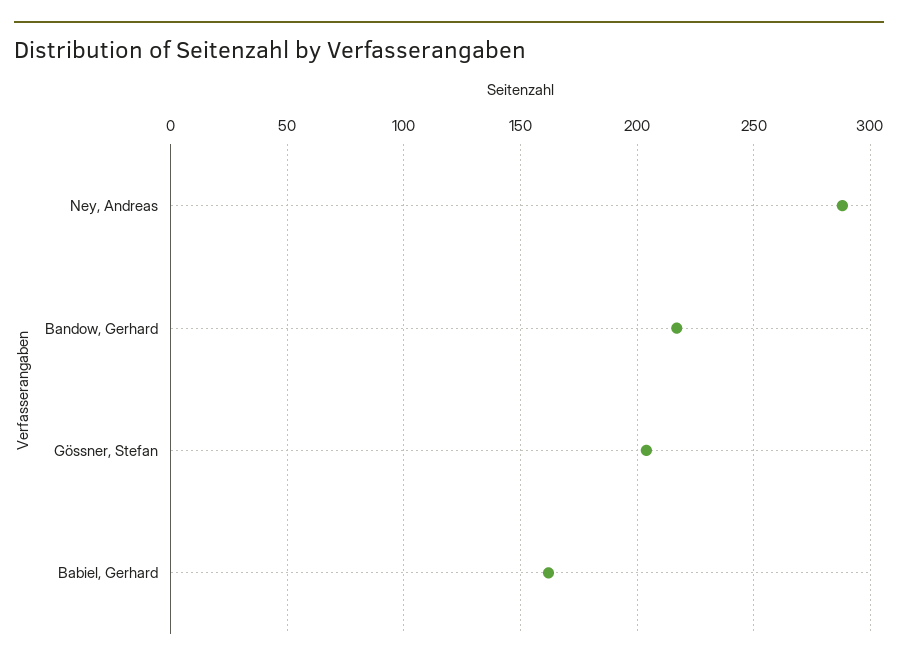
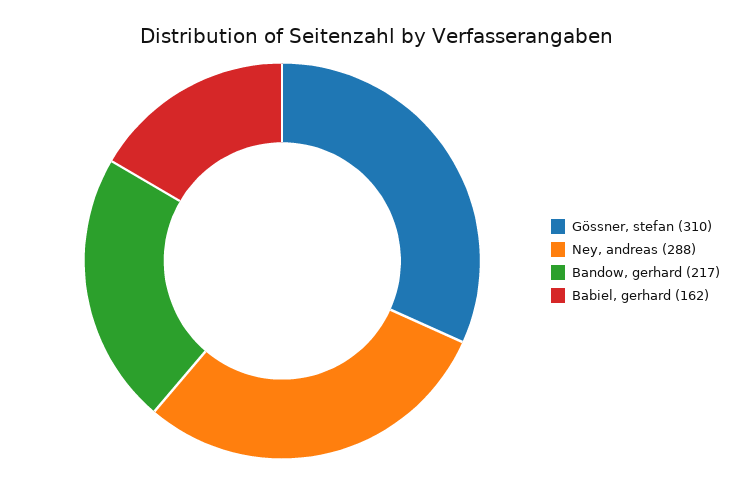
  {
    "Ney, Andreas": 288,
    "Bandow, Gerhard": 217,
-   "Gössner, Stefan": 205,
+   "Gössner, Stefan": 310,
    "Babiel, Gerhard": 162
  }

